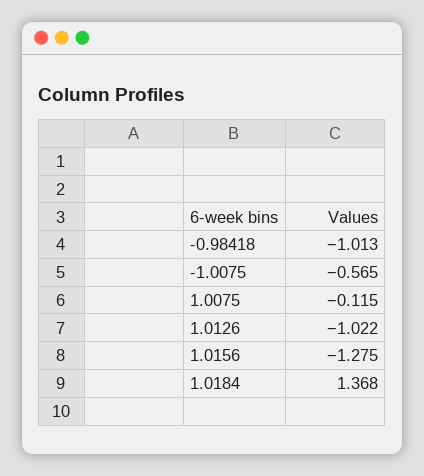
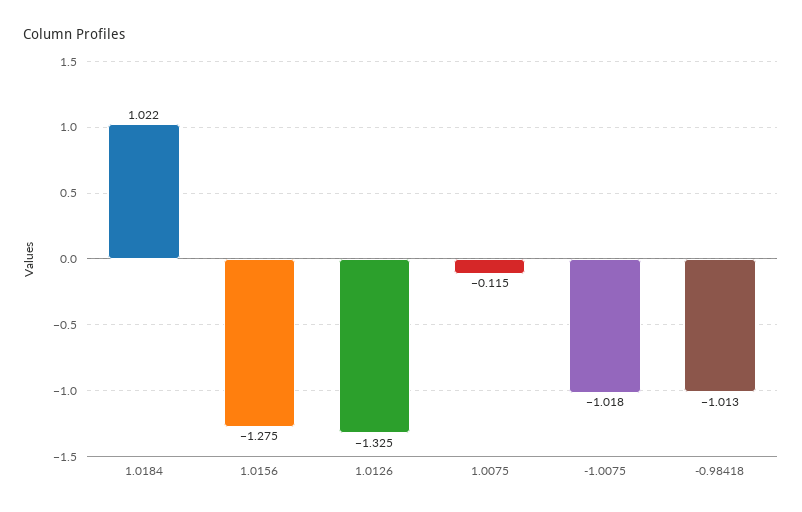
  {
    "-0.98418": -1.013,
-   "-1.0075": -0.565,
+   "-1.0075": -1.018,
    "1.0075": -0.115,
-   "1.0126": -1.022,
+   "1.0126": -1.325,
    "1.0156": -1.275,
-   "1.0184": 1.368
+   "1.0184": 1.022
  }

